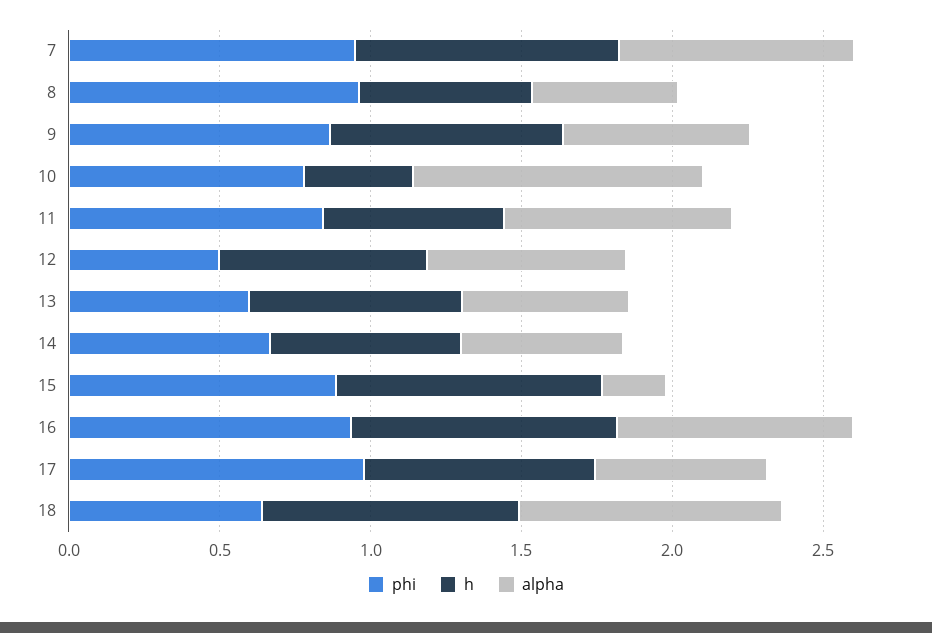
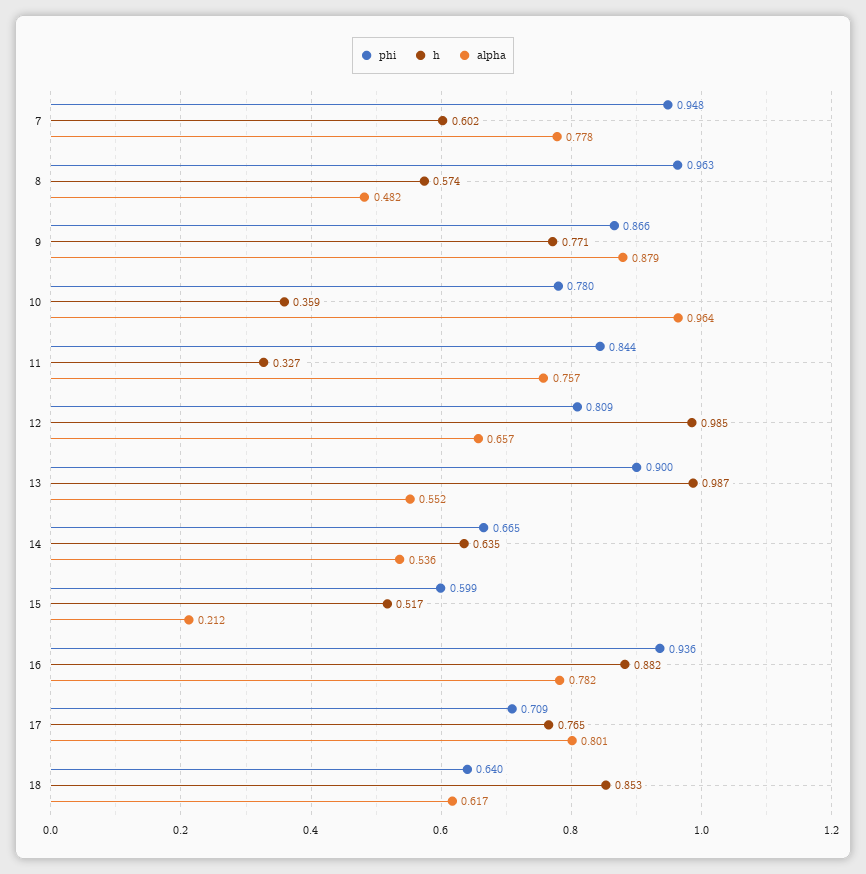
  {
    "phi": {
      "7": 0.948,
      "8": 0.963,
      "9": 0.866,
      "10": 0.78,
      "11": 0.844,
-     "12": 0.5,
+     "12": 0.809,
-     "13": 0.6,
+     "13": 0.9,
      "14": 0.665,
-     "15": 0.9,
+     "15": 0.599,
      "16": 0.936,
-     "17": 1,
+     "17": 0.709,
      "18": 0.64
    },
    "h": {
-     "7": 0.9,
+     "7": 0.602,
      "8": 0.574,
      "9": 0.771,
      "10": 0.359,
-     "11": 0.6,
+     "11": 0.327,
-     "12": 0.7,
+     "12": 0.985,
-     "13": 0.7,
+     "13": 0.987,
      "14": 0.635,
-     "15": 0.9,
+     "15": 0.517,
      "16": 0.882,
      "17": 0.765,
      "18": 0.853
    },
    "alpha": {
      "7": 0.778,
      "8": 0.482,
-     "9": 0.6,
+     "9": 0.879,
      "10": 0.964,
      "11": 0.757,
      "12": 0.657,
      "13": 0.552,
      "14": 0.536,
      "15": 0.212,
      "16": 0.782,
-     "17": 0.6,
+     "17": 0.801,
-     "18": 0.9
+     "18": 0.617
    }
  }

